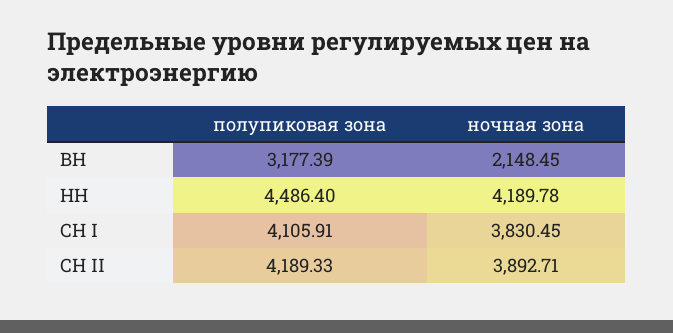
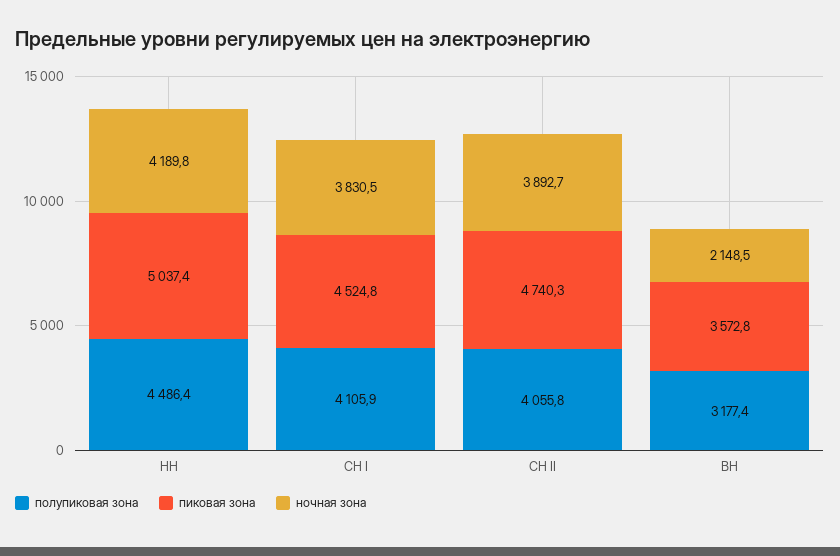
  {
    "полупиковая зона": {
      "ВН": 3177.39,
      "НН": 4486.4,
      "СН I": 4105.91,
-     "СН II": 4189.33
+     "СН II": 4055.8
    },
    "ночная зона": {
      "ВН": 2148.45,
      "НН": 4189.78,
      "СН I": 3830.45,
      "СН II": 3892.71
-   }
+   },
+   "пиковая зона": {
+     "НН": 5037.4,
+     "СН I": 4524.8,
+     "СН II": 4740.3,
+     "ВН": 3572.8
+   }
  }

